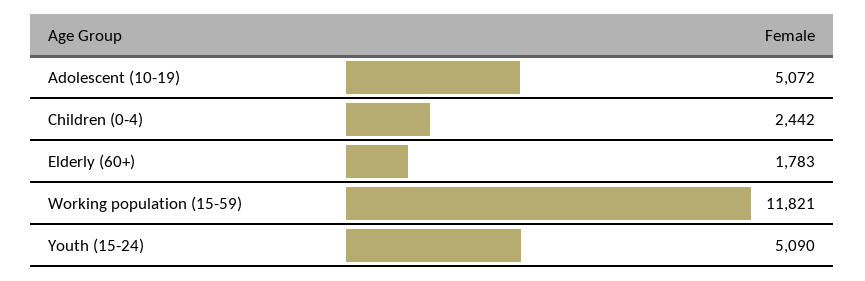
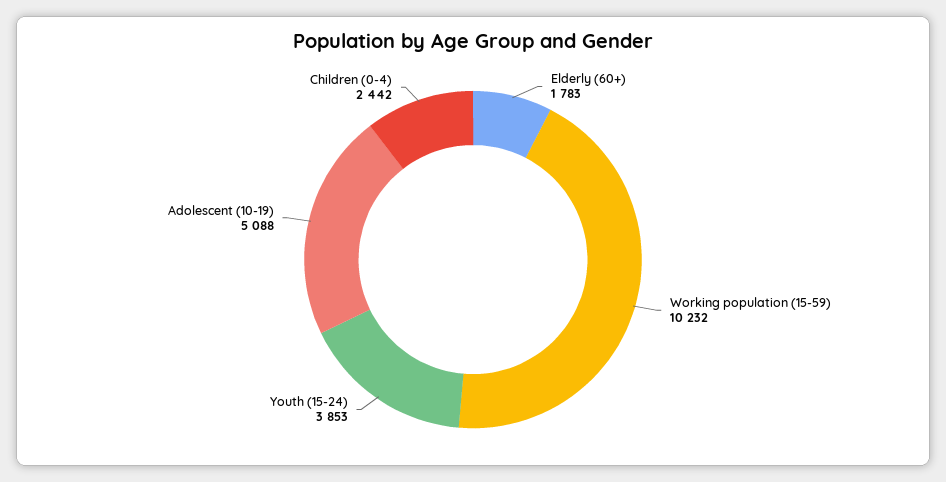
  {
-   "Adolescent (10-19)": 5072,
+   "Adolescent (10-19)": 5088,
    "Children (0-4)": 2442,
    "Elderly (60+)": 1783,
-   "Working population (15-59)": 11821,
+   "Working population (15-59)": 10232,
-   "Youth (15-24)": 5090
+   "Youth (15-24)": 3853
  }

